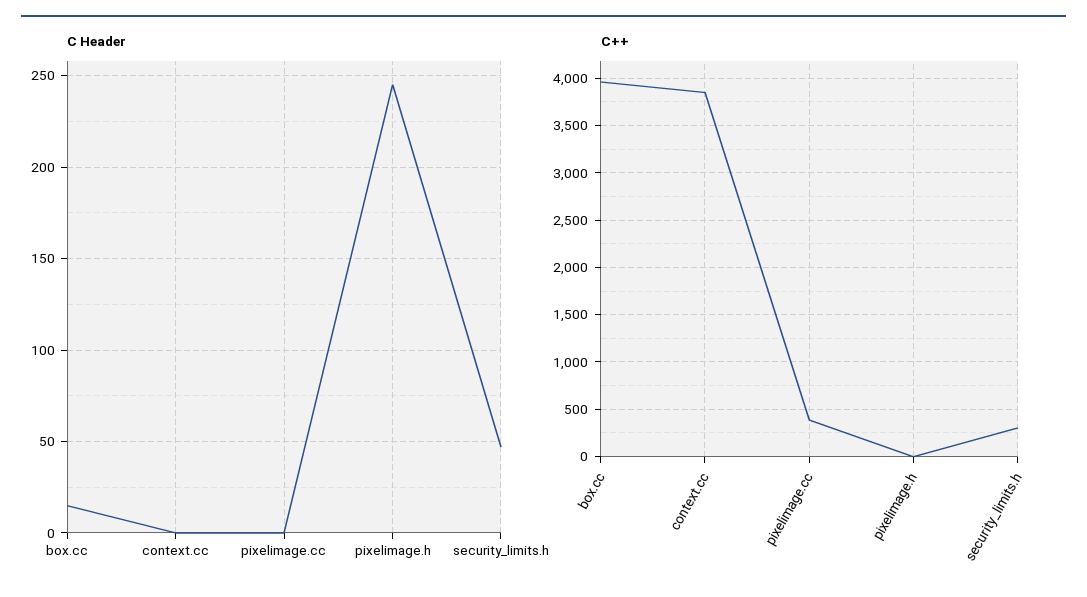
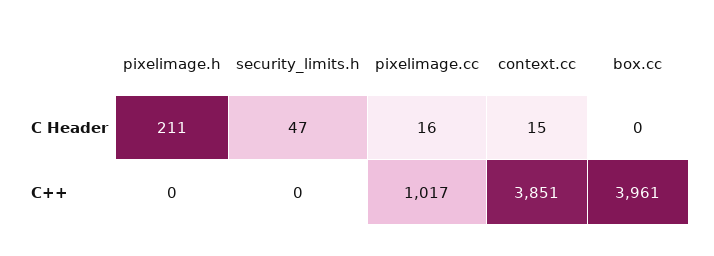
  {
    "C Header": {
-     "box.cc": 15,
+     "box.cc": 0,
-     "context.cc": 0,
+     "context.cc": 15,
-     "pixelimage.cc": 0,
+     "pixelimage.cc": 16,
-     "pixelimage.h": 245,
+     "pixelimage.h": 211,
      "security_limits.h": 47
    },
    "C++": {
      "box.cc": 3961,
      "context.cc": 3851,
-     "pixelimage.cc": 400,
+     "pixelimage.cc": 1017,
      "pixelimage.h": 0,
-     "security_limits.h": 300
+     "security_limits.h": 0
    }
  }

